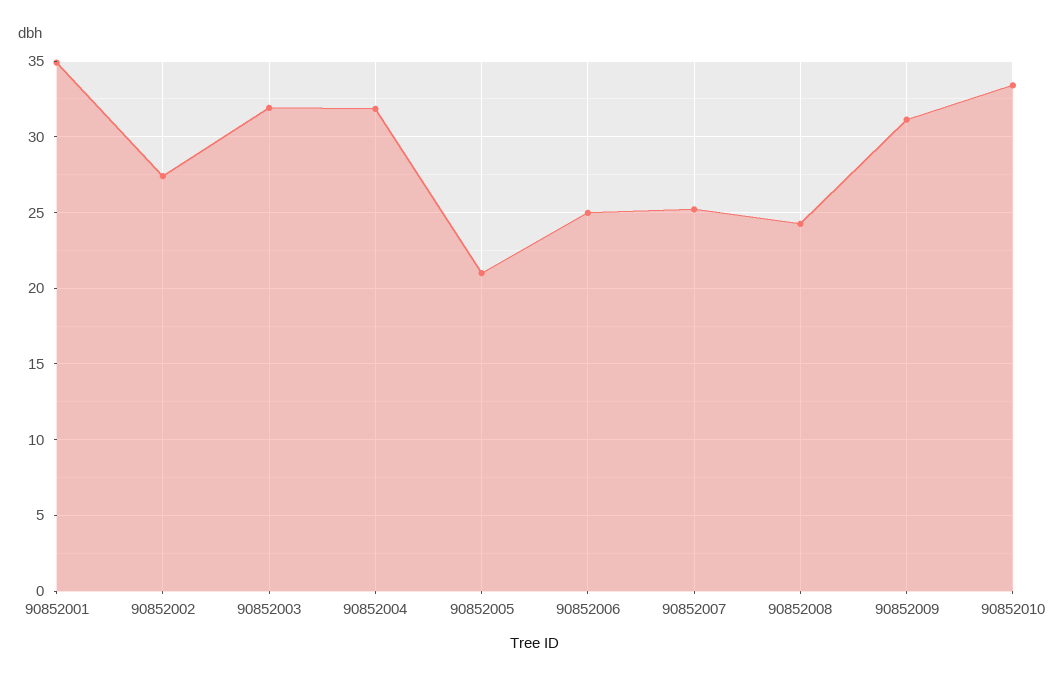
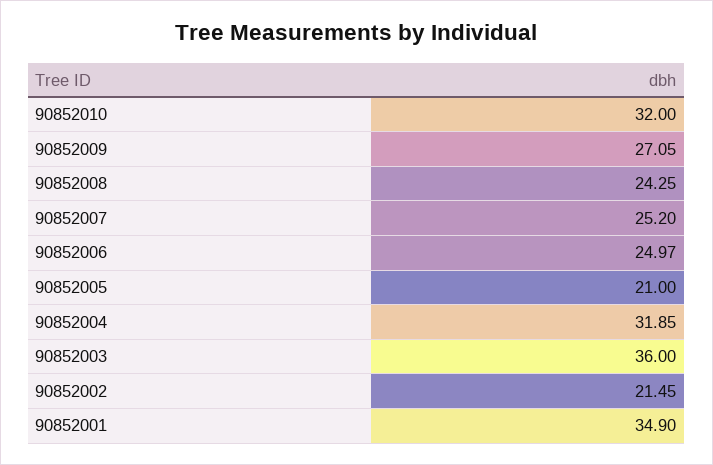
  {
    "90852001": 34.9,
-   "90852002": 27.5,
+   "90852002": 21.45,
-   "90852003": 32,
+   "90852003": 36,
    "90852004": 31.85,
    "90852005": 21,
    "90852006": 24.97,
    "90852007": 25.2,
    "90852008": 24.25,
-   "90852009": 31,
+   "90852009": 27.05,
-   "90852010": 33.5
+   "90852010": 32
  }

